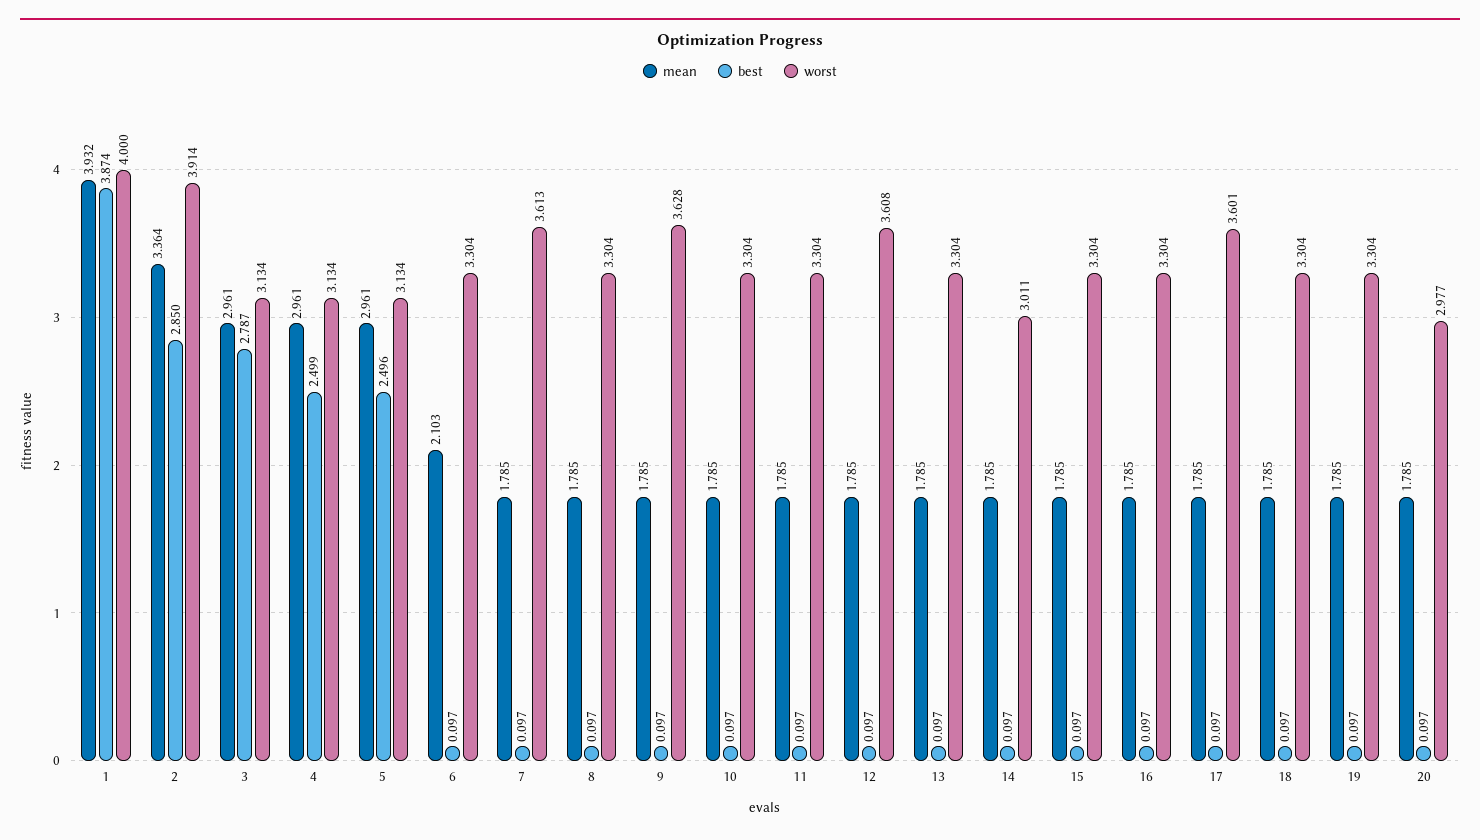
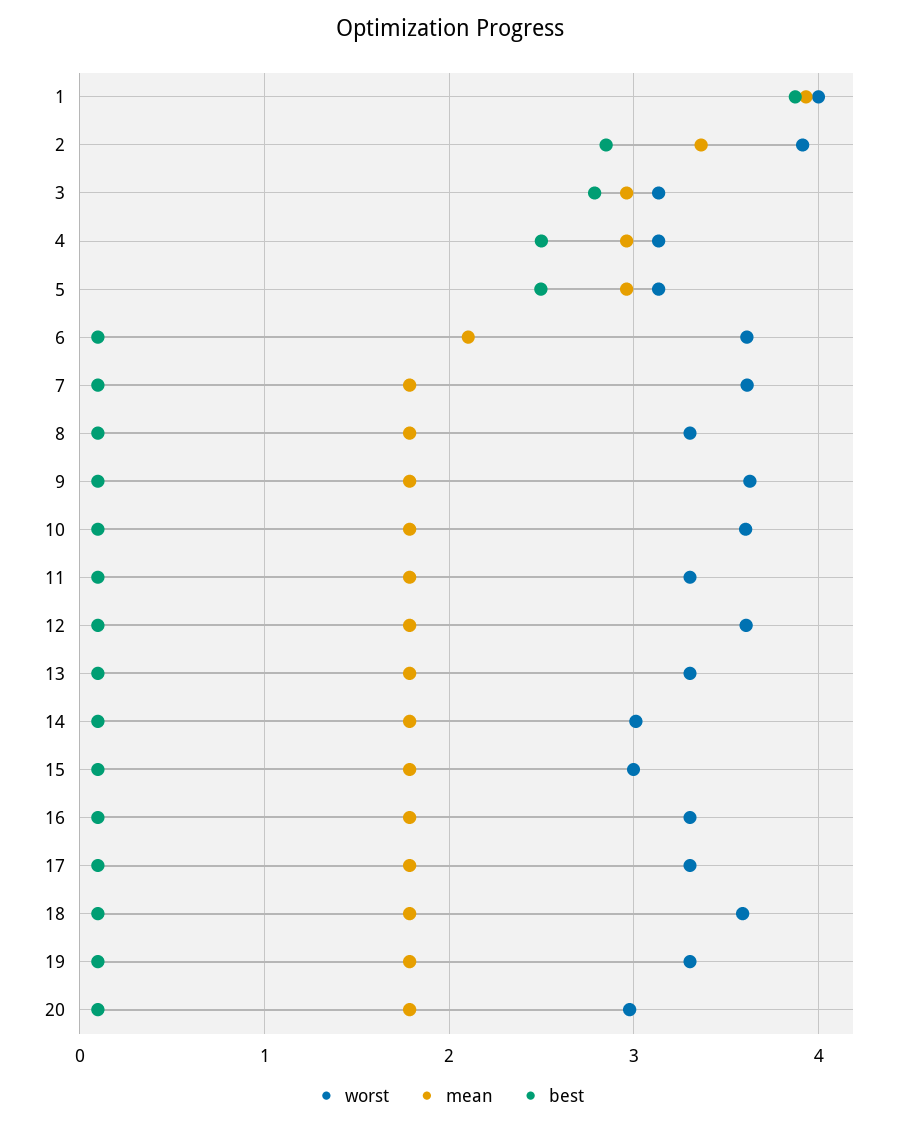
  {
    "mean": {
      "1": 3.932,
      "2": 3.364,
      "3": 2.961,
      "4": 2.961,
      "5": 2.961,
      "6": 2.103,
      "7": 1.785,
      "8": 1.785,
      "9": 1.785,
      "10": 1.785,
      "11": 1.785,
      "12": 1.785,
      "13": 1.785,
      "14": 1.785,
      "15": 1.785,
      "16": 1.785,
      "17": 1.785,
      "18": 1.785,
      "19": 1.785,
      "20": 1.785
    },
    "best": {
      "1": 3.874,
      "2": 2.85,
      "3": 2.787,
      "4": 2.499,
      "5": 2.496,
      "6": 0.097,
      "7": 0.097,
      "8": 0.097,
      "9": 0.097,
      "10": 0.097,
      "11": 0.097,
      "12": 0.097,
      "13": 0.097,
      "14": 0.097,
      "15": 0.097,
      "16": 0.097,
      "17": 0.097,
      "18": 0.097,
      "19": 0.097,
      "20": 0.097
    },
    "worst": {
      "1": 4,
      "2": 3.914,
      "3": 3.134,
      "4": 3.134,
      "5": 3.134,
-     "6": 3.304,
+     "6": 3.6,
      "7": 3.613,
      "8": 3.304,
      "9": 3.628,
-     "10": 3.304,
+     "10": 3.6,
      "11": 3.304,
      "12": 3.608,
      "13": 3.304,
      "14": 3.011,
-     "15": 3.304,
+     "15": 3,
      "16": 3.304,
-     "17": 3.601,
+     "17": 3.3,
-     "18": 3.304,
+     "18": 3.6,
      "19": 3.304,
      "20": 2.977
    }
  }

